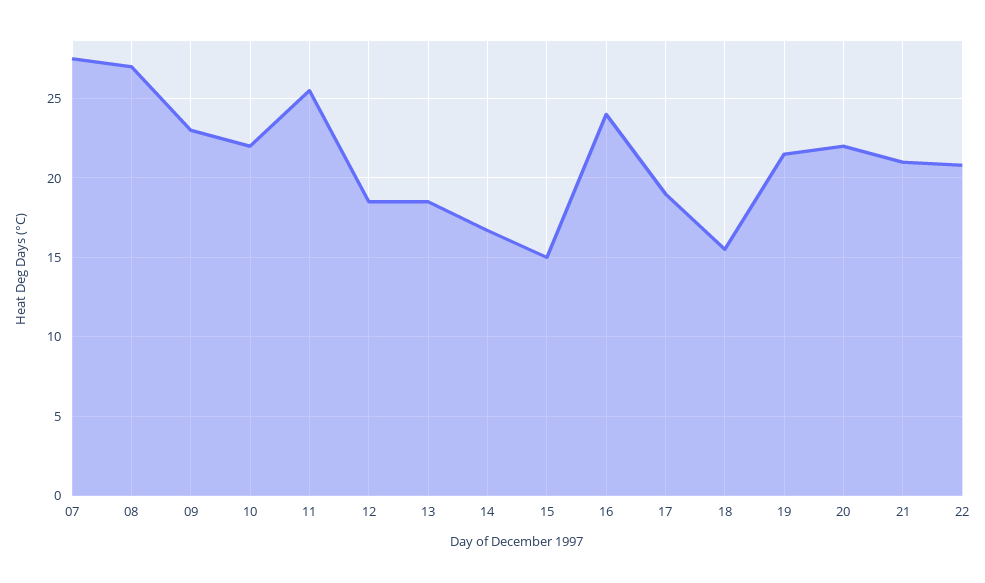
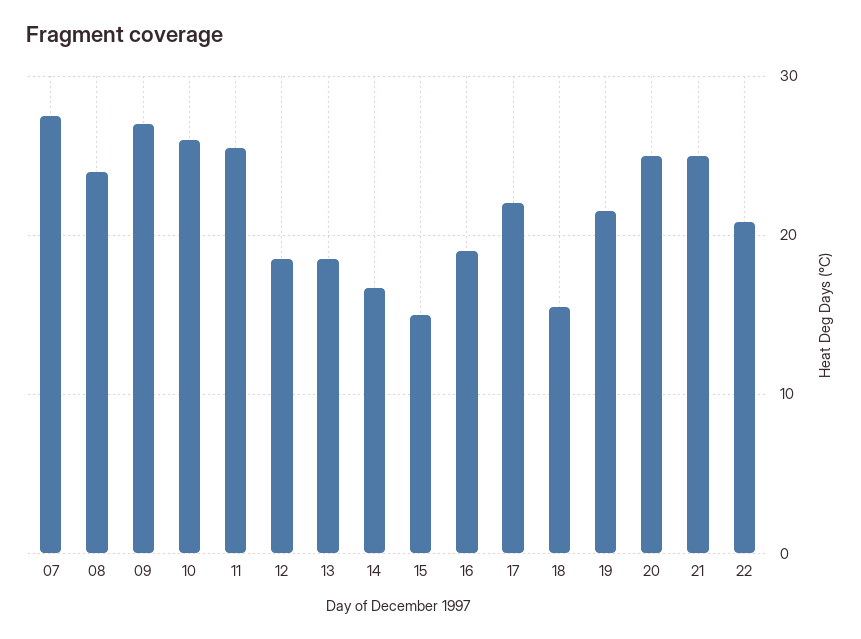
  {
    "07": 27.5,
-   "08": 27,
+   "08": 24,
-   "09": 23,
+   "09": 27,
-   "10": 22,
+   "10": 26,
    "11": 25.5,
    "12": 18.5,
    "13": 18.5,
    "14": 16.5,
    "15": 15,
-   "16": 24,
+   "16": 19,
-   "17": 19,
+   "17": 22,
    "18": 15.5,
    "19": 21.5,
-   "20": 22,
+   "20": 25,
-   "21": 21,
+   "21": 25,
    "22": 21
  }

